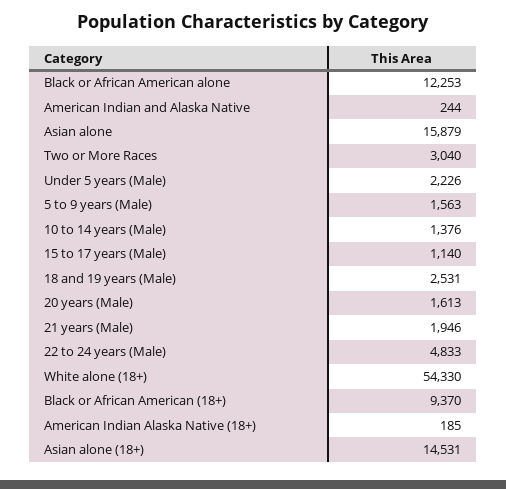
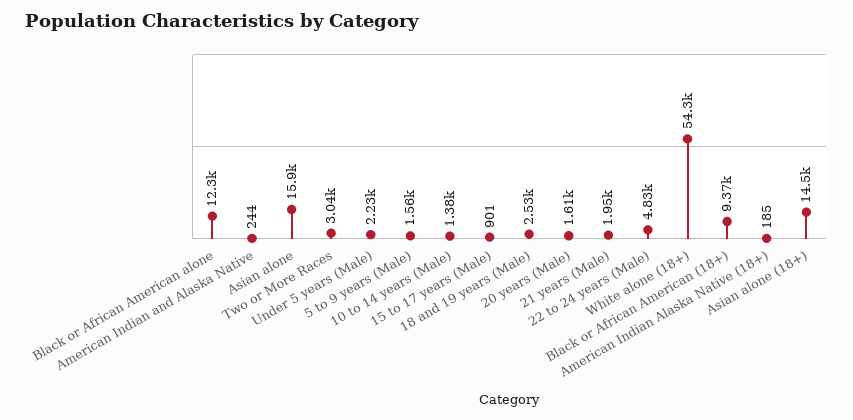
  {
    "Black or African American alone": 12253,
    "American Indian and Alaska Native": 244,
    "Asian alone": 15879,
    "Two or More Races": 3040,
    "Under 5 years (Male)": 2226,
    "5 to 9 years (Male)": 1563,
    "10 to 14 years (Male)": 1376,
-   "15 to 17 years (Male)": 1140,
+   "15 to 17 years (Male)": 901,
    "18 and 19 years (Male)": 2531,
    "20 years (Male)": 1613,
    "21 years (Male)": 1946,
    "22 to 24 years (Male)": 4833,
    "White alone (18+)": 54330,
    "Black or African American (18+)": 9370,
    "American Indian Alaska Native (18+)": 185,
    "Asian alone (18+)": 14531
  }

